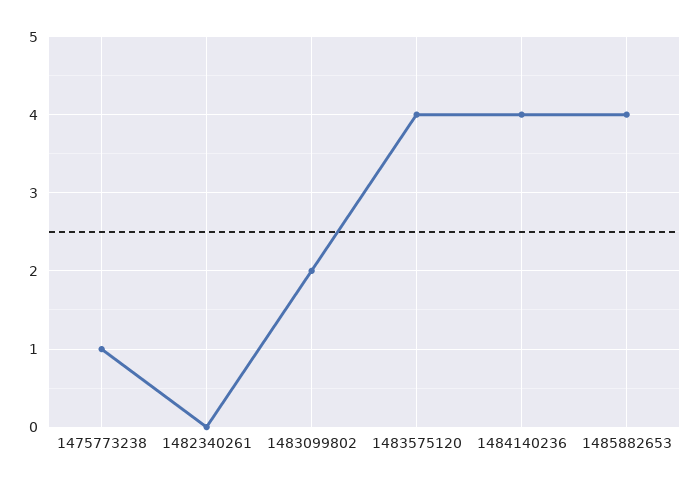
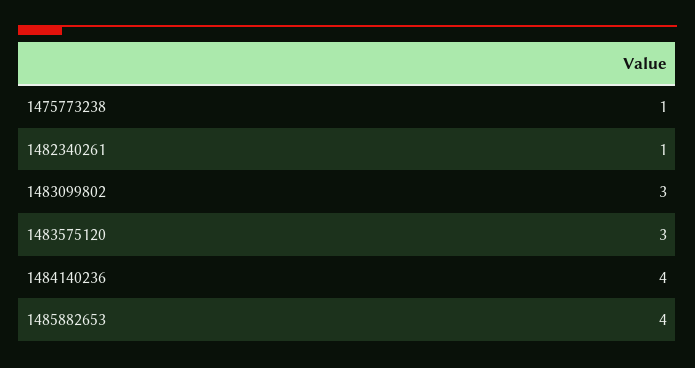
  {
    "1475773238": 1,
-   "1482340261": 0,
+   "1482340261": 1,
-   "1483099802": 2,
+   "1483099802": 3,
-   "1483575120": 4,
+   "1483575120": 3,
    "1484140236": 4,
    "1485882653": 4
  }

